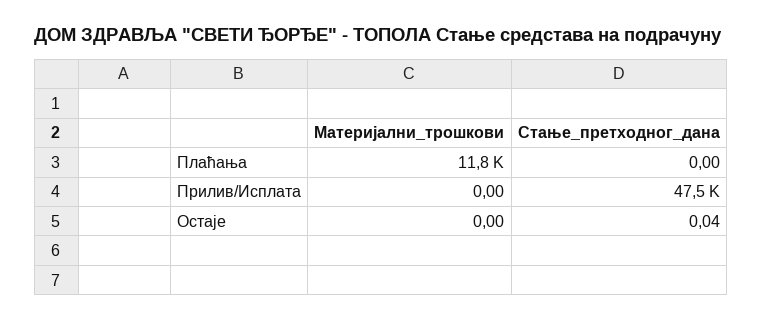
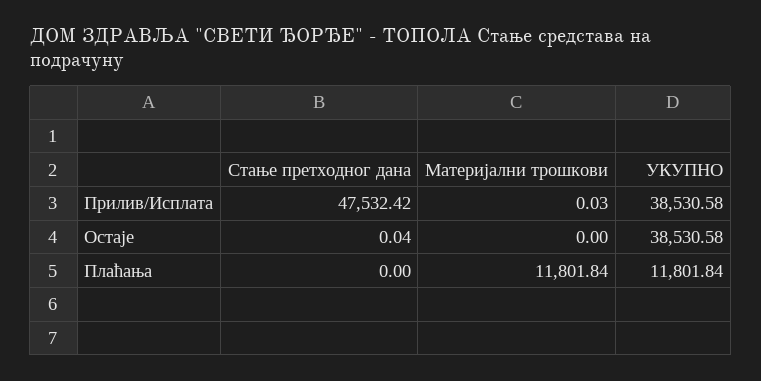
  {
    "Материјални_трошкови": {
      "Плаћања": 11801.84,
-     "Прилив/Исплата": 0,
+     "Прилив/Исплата": 0.03,
      "Остаје": 0
    },
    "Стање_претходног_дана": {
      "Плаћања": 0,
      "Прилив/Исплата": 47532.42,
      "Остаје": 0.04
-   }
+   },
+   "УКУПНО": {
+     "Прилив/Исплата": 38530.58,
+     "Остаје": 38530.58,
+     "Плаћања": 11801.84
+   }
  }

